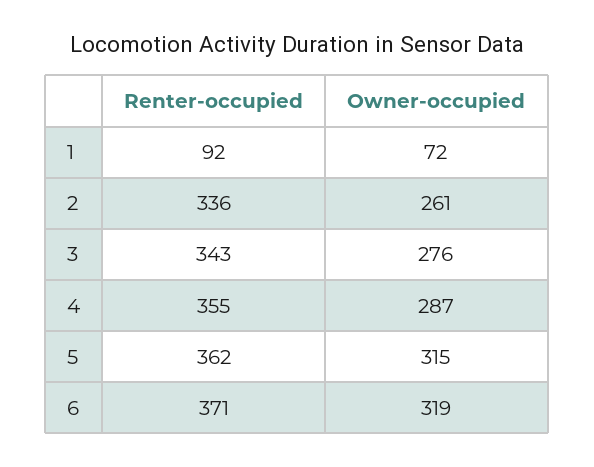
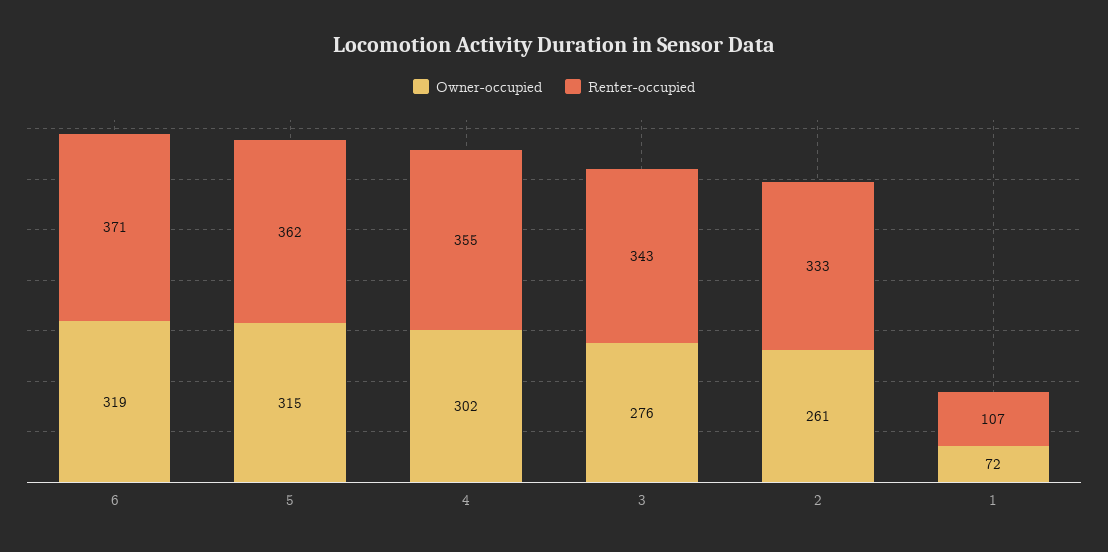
  {
    "Renter-occupied": {
-     "1": 92,
+     "1": 107,
-     "2": 336,
+     "2": 333,
      "3": 343,
      "4": 355,
      "5": 362,
      "6": 371
    },
    "Owner-occupied": {
      "1": 72,
      "2": 261,
      "3": 276,
-     "4": 287,
+     "4": 302,
      "5": 315,
      "6": 319
    }
  }

